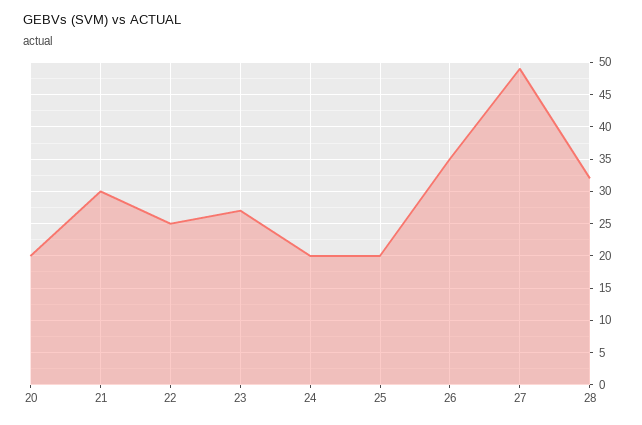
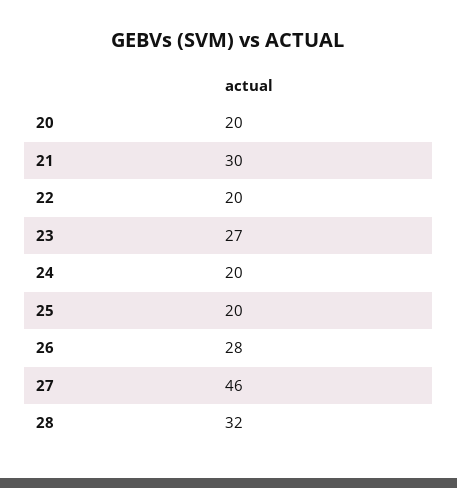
  {
    "20": 20,
    "21": 30,
-   "22": 25,
+   "22": 20,
    "23": 27,
    "24": 20,
    "25": 20,
-   "26": 35,
+   "26": 28,
-   "27": 49,
+   "27": 46,
    "28": 32
  }

